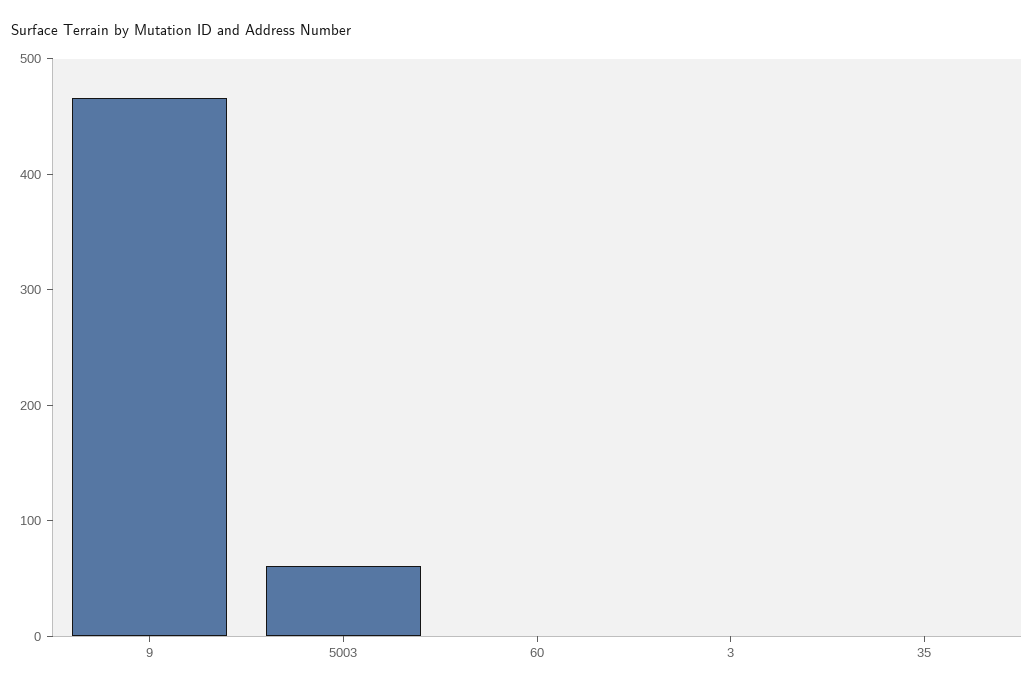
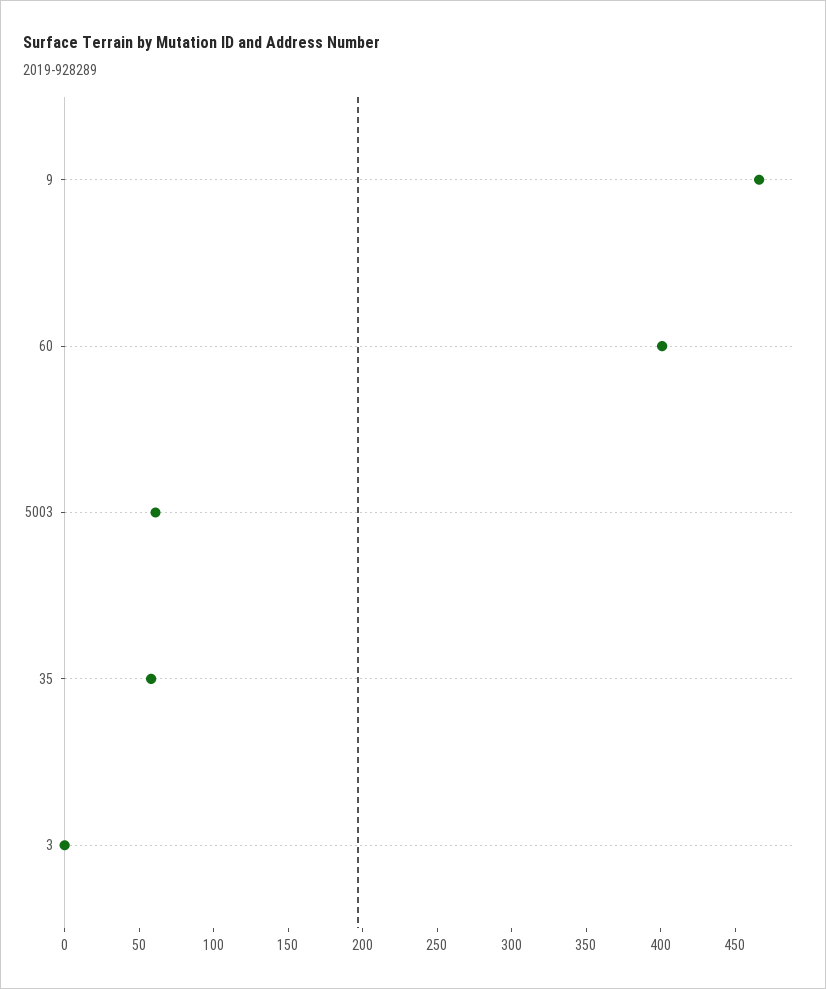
  {
    "9": 470,
    "5003": 60,
-   "60": 0,
+   "60": 400,
    "3": 0,
-   "35": 0
+   "35": 60
  }

